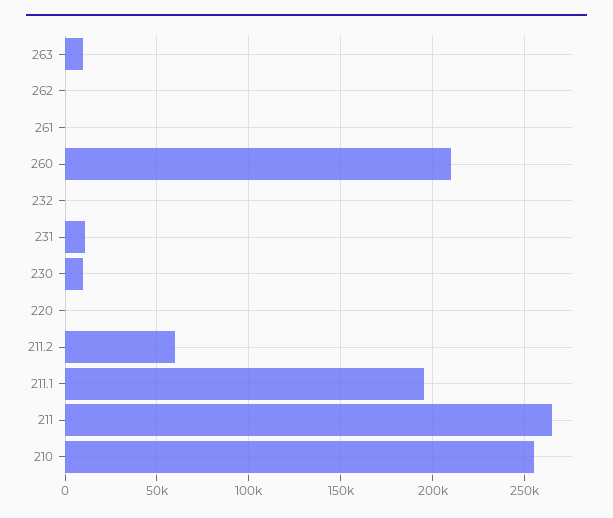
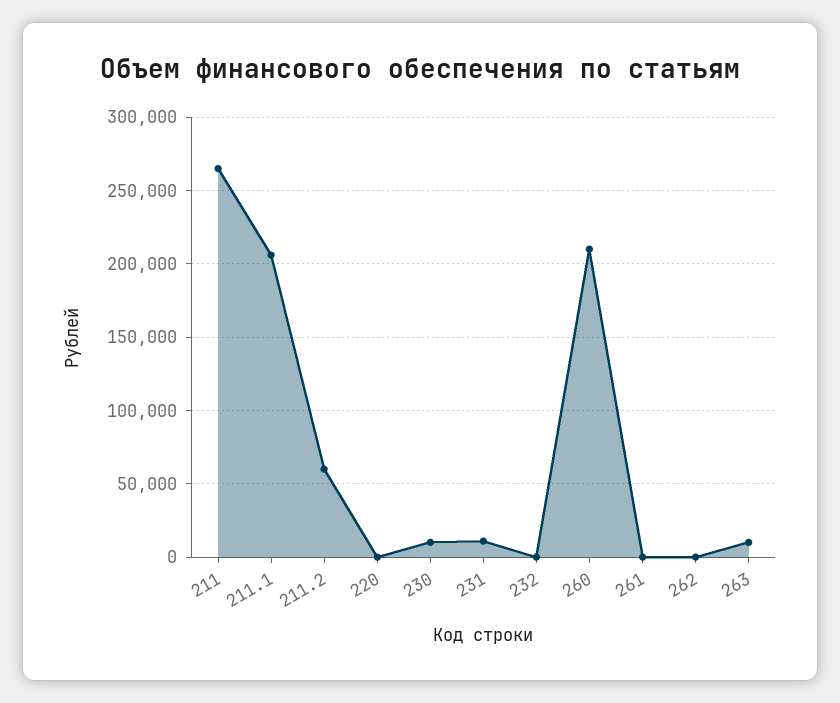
  {
    "263": 10000,
    "262": 0,
    "261": 0,
    "260": 210000,
    "232": 0,
    "231": 10000,
    "230": 10000,
    "220": 0,
    "211.2": 60000,
-   "211.1": 195000,
+   "211.1": 205000,
-   "211": 265000,
+   "211": 265000
-   "210": 255000
  }

